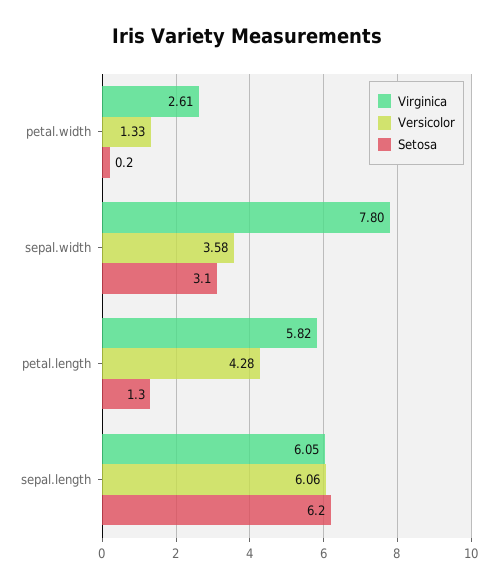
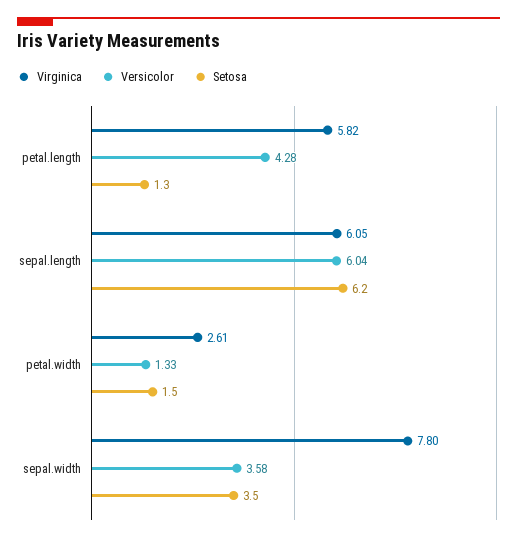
  {
    "Virginica": {
      "petal.width": 2.61,
      "sepal.width": 7.8,
      "petal.length": 5.82,
      "sepal.length": 6.05
    },
    "Versicolor": {
      "petal.width": 1.33,
      "sepal.width": 3.58,
      "petal.length": 4.28,
-     "sepal.length": 6.06
+     "sepal.length": 6.04
    },
    "Setosa": {
-     "petal.width": 0.2,
+     "petal.width": 1.5,
-     "sepal.width": 3.1,
+     "sepal.width": 3.5,
      "petal.length": 1.3,
      "sepal.length": 6.2
    }
  }

